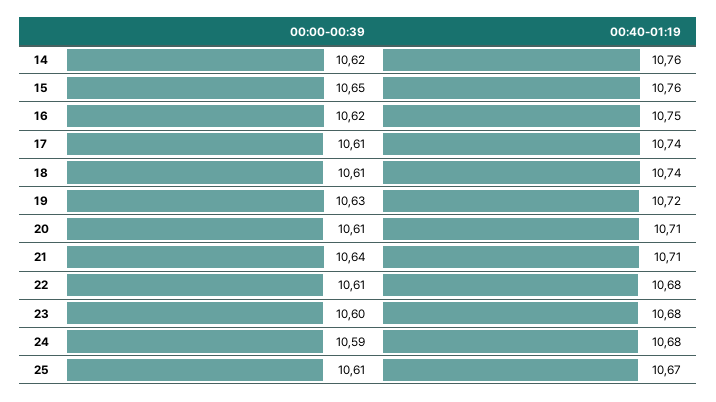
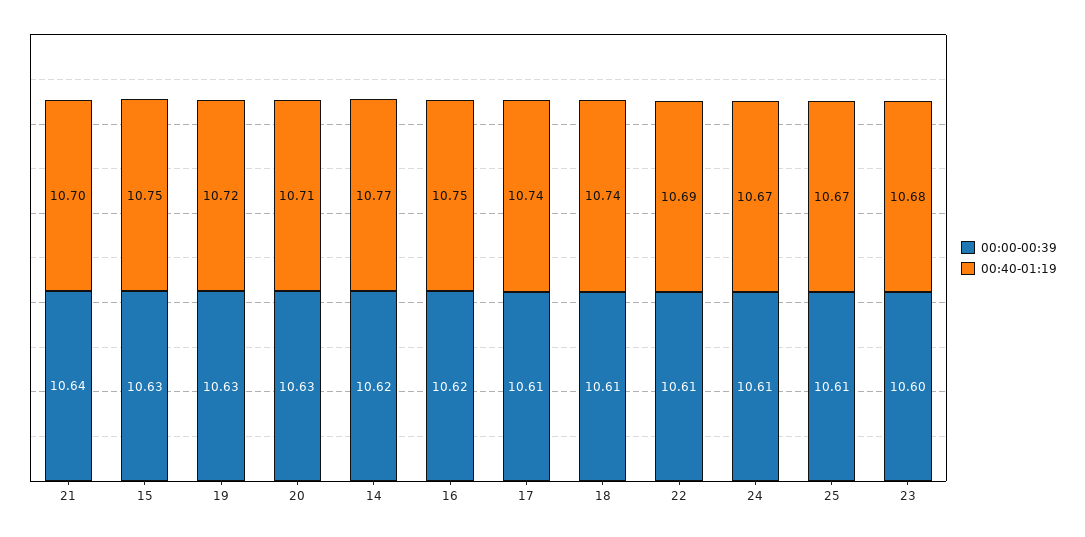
  {
    "00:00-00:39": {
      "14": 10.62,
-     "15": 10.65,
+     "15": 10.63,
      "16": 10.62,
      "17": 10.61,
      "18": 10.61,
      "19": 10.63,
-     "20": 10.61,
+     "20": 10.63,
      "21": 10.64,
      "22": 10.61,
      "23": 10.6,
-     "24": 10.59,
+     "24": 10.61,
      "25": 10.61
    },
    "00:40-01:19": {
-     "14": 10.76,
+     "14": 10.77,
-     "15": 10.76,
+     "15": 10.75,
      "16": 10.75,
      "17": 10.74,
      "18": 10.74,
      "19": 10.72,
      "20": 10.71,
-     "21": 10.71,
+     "21": 10.7,
-     "22": 10.68,
+     "22": 10.69,
      "23": 10.68,
-     "24": 10.68,
+     "24": 10.67,
      "25": 10.67
    }
  }

